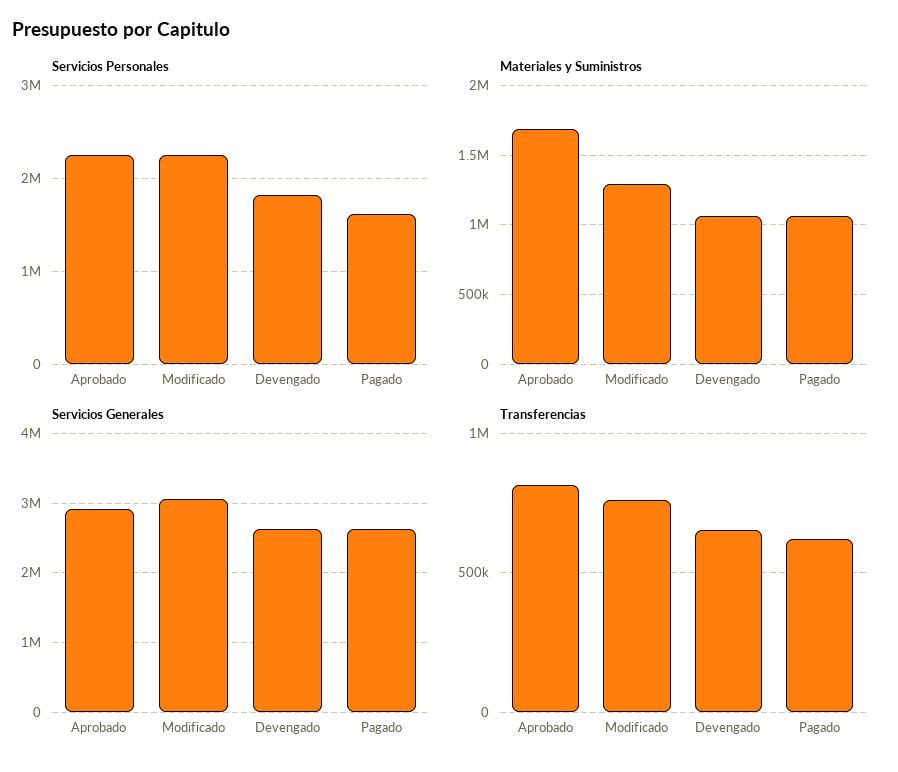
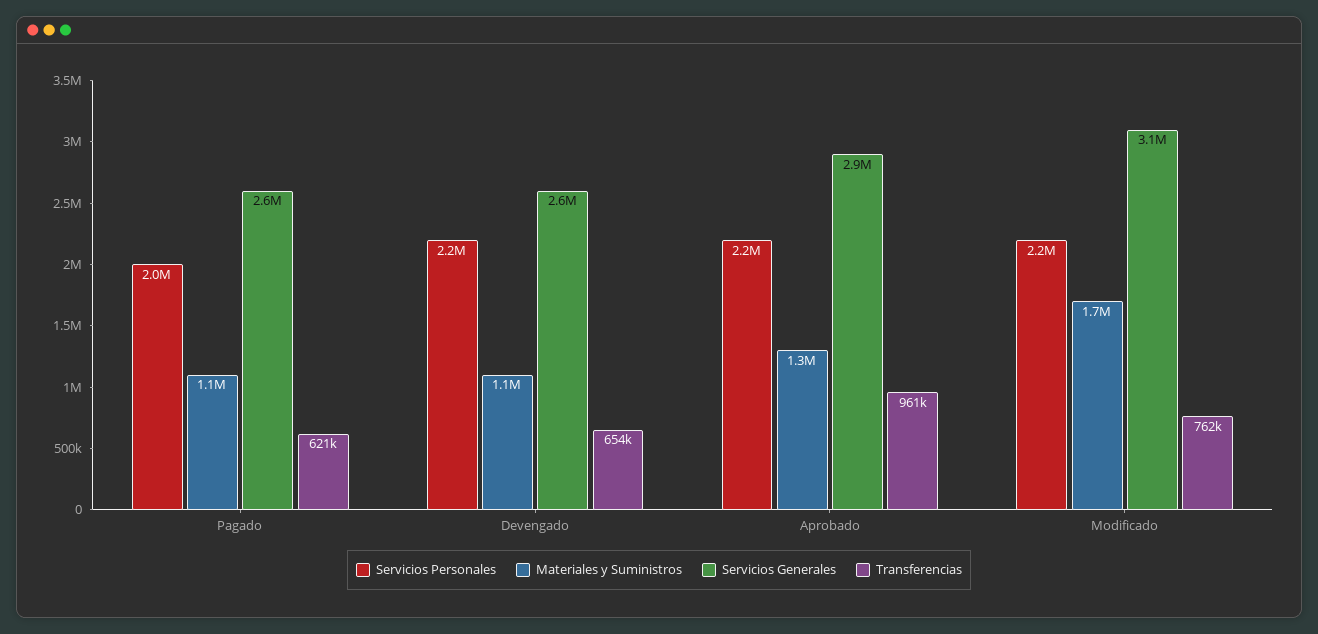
  {
    "Servicios Personales": {
      "Aprobado": 2200000,
      "Modificado": 2200000,
-     "Devengado": 1800000,
+     "Devengado": 2200000,
-     "Pagado": 1600000
+     "Pagado": 2000000
    },
    "Materiales y Suministros": {
-     "Aprobado": 1700000,
+     "Aprobado": 1300000,
-     "Modificado": 1300000,
+     "Modificado": 1700000,
      "Devengado": 1100000,
      "Pagado": 1100000
    },
    "Servicios Generales": {
      "Aprobado": 2900000,
      "Modificado": 3100000,
      "Devengado": 2600000,
      "Pagado": 2600000
    },
    "Transferencias": {
-     "Aprobado": 800000,
+     "Aprobado": 961000,
      "Modificado": 762000,
      "Devengado": 654000,
      "Pagado": 621000
    }
  }

